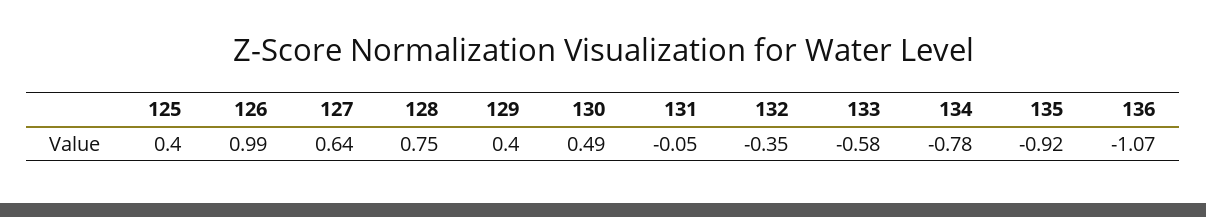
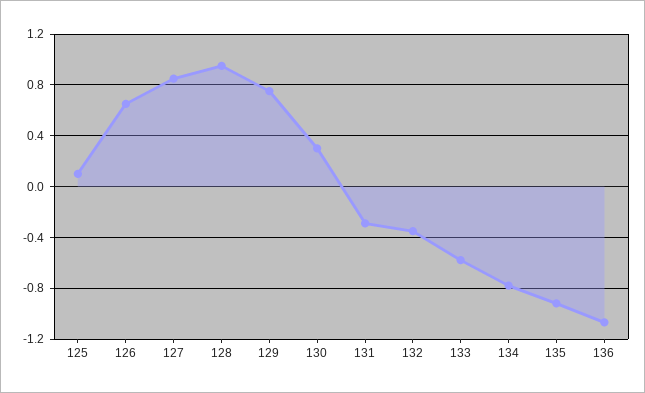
  {
-   "125": 0.4,
+   "125": 0.1,
-   "126": 0.99,
+   "126": 0.65,
-   "127": 0.64,
+   "127": 0.85,
-   "128": 0.75,
+   "128": 0.95,
-   "129": 0.4,
+   "129": 0.75,
-   "130": 0.49,
+   "130": 0.3,
-   "131": -0.05,
+   "131": -0.3,
    "132": -0.35,
    "133": -0.58,
    "134": -0.78,
    "135": -0.92,
    "136": -1.07
  }

